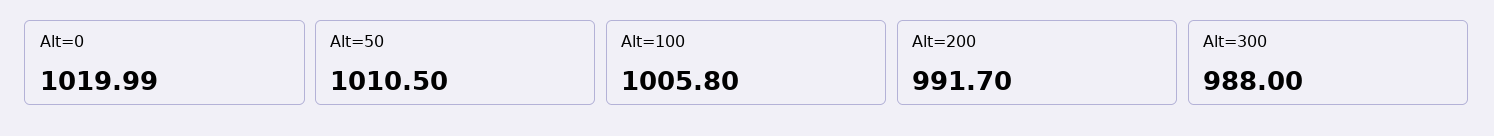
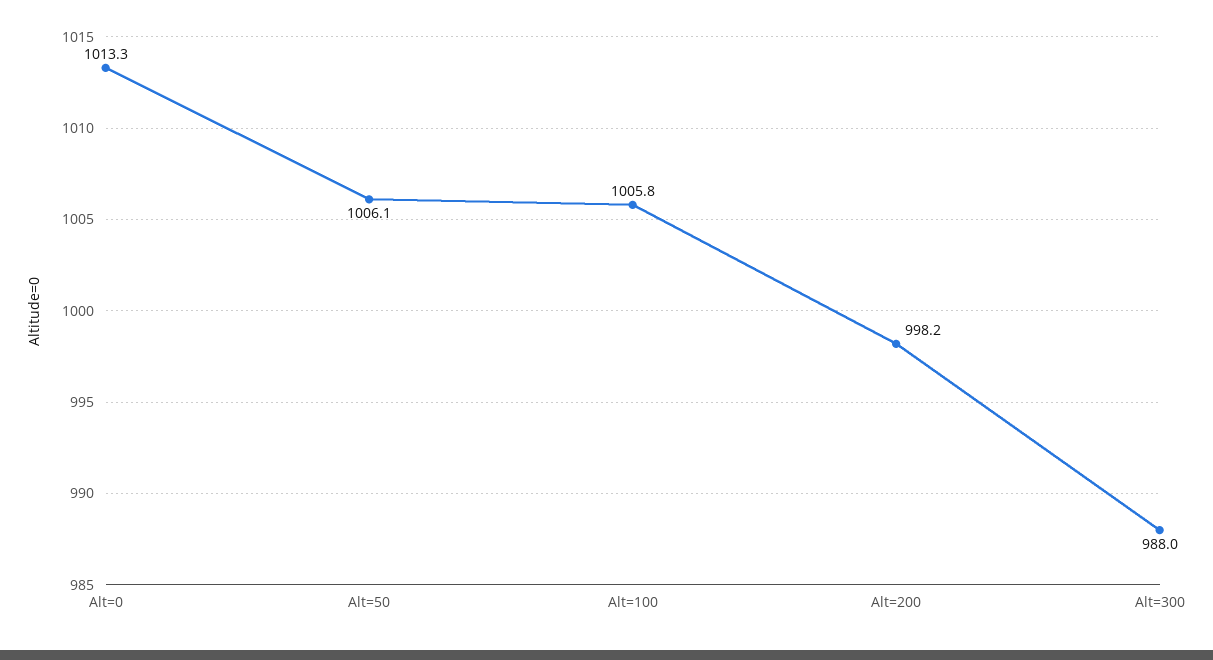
  {
-   "Alt=0": 1019.99,
+   "Alt=0": 1013.3,
-   "Alt=50": 1010.5,
+   "Alt=50": 1006.1,
    "Alt=100": 1005.8,
-   "Alt=200": 991.7,
+   "Alt=200": 998.2,
    "Alt=300": 988
  }

